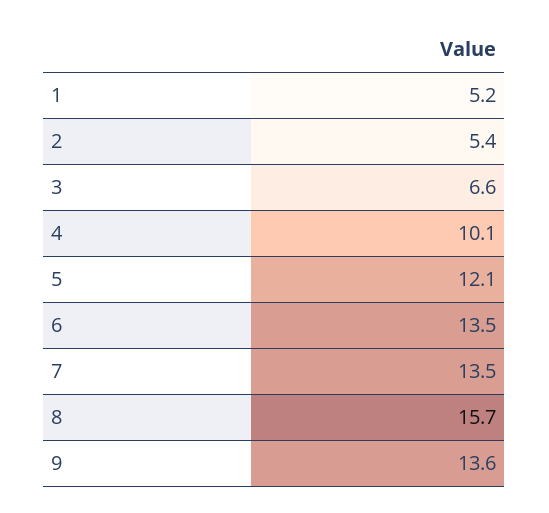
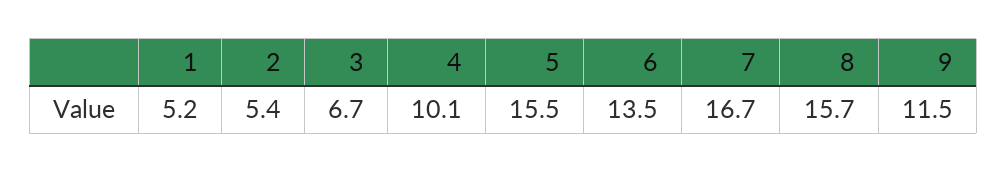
  {
    "1": 5.2,
    "2": 5.4,
-   "3": 6.6,
+   "3": 6.7,
    "4": 10.1,
-   "5": 12.1,
+   "5": 15.5,
    "6": 13.5,
-   "7": 13.5,
+   "7": 16.7,
    "8": 15.7,
-   "9": 13.6
+   "9": 11.5
  }

